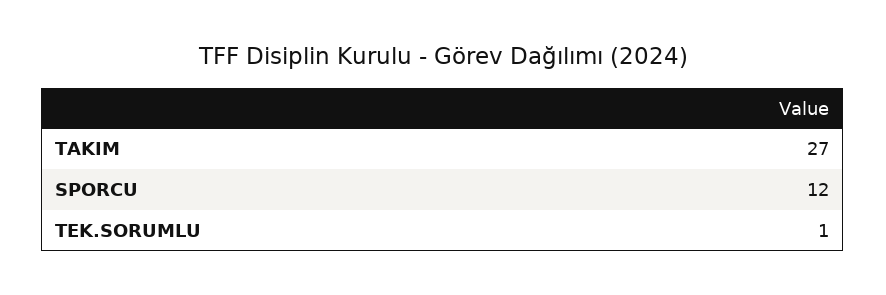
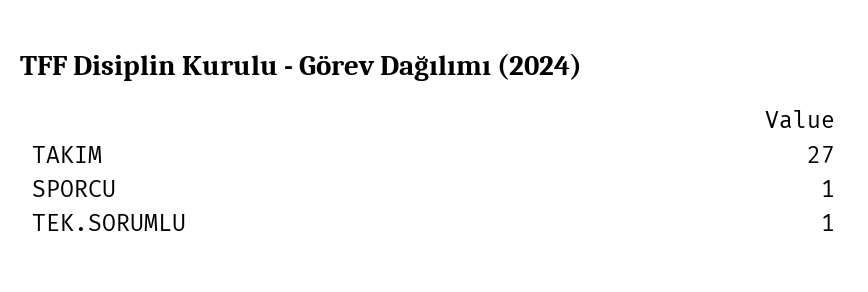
  {
    "TAKIM": 27,
-   "SPORCU": 12,
+   "SPORCU": 1,
    "TEK.SORUMLU": 1
  }

